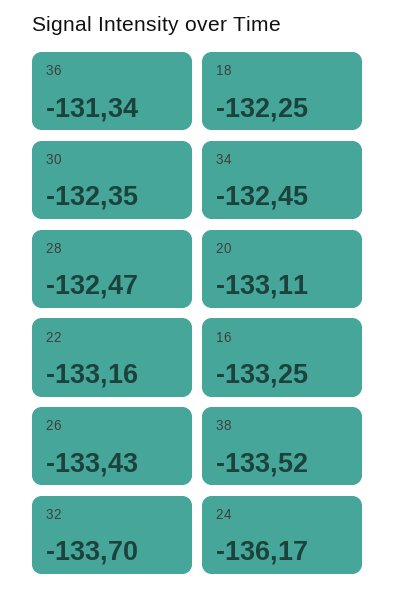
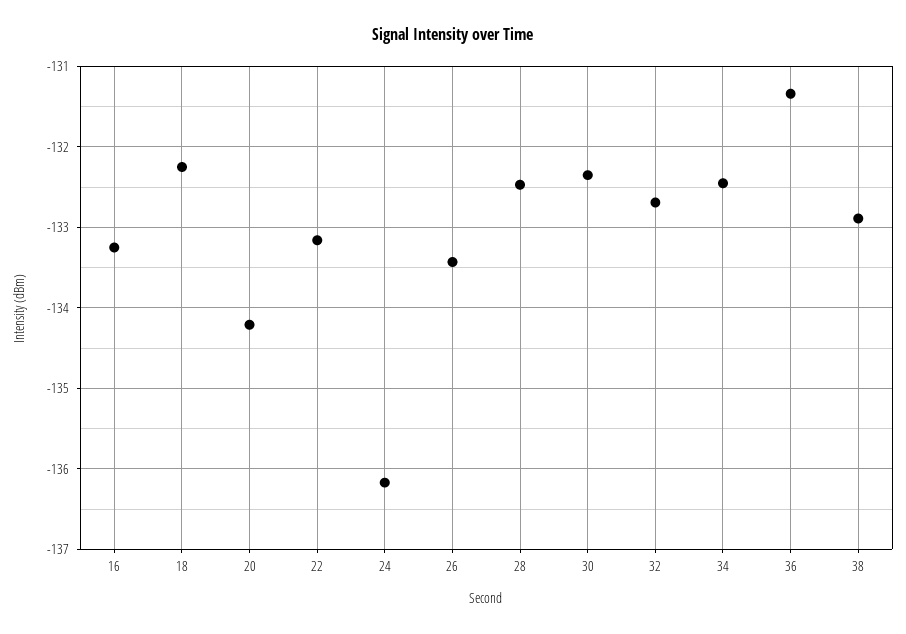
  {
    "36": -131.34,
    "18": -132.25,
    "30": -132.35,
    "34": -132.45,
    "28": -132.47,
-   "20": -133.11,
+   "20": -134.2,
    "22": -133.16,
    "16": -133.25,
    "26": -133.43,
-   "38": -133.52,
+   "38": -132.9,
-   "32": -133.7,
+   "32": -132.7,
    "24": -136.17
  }

